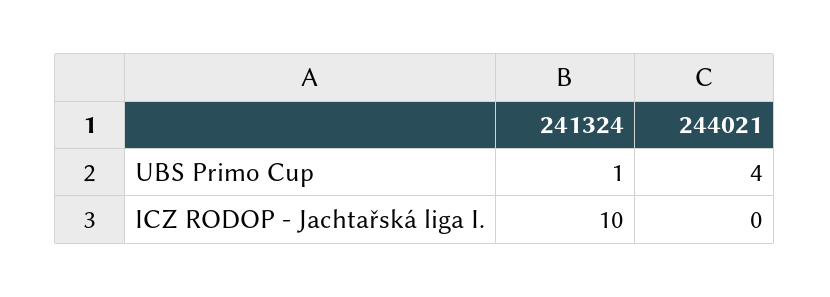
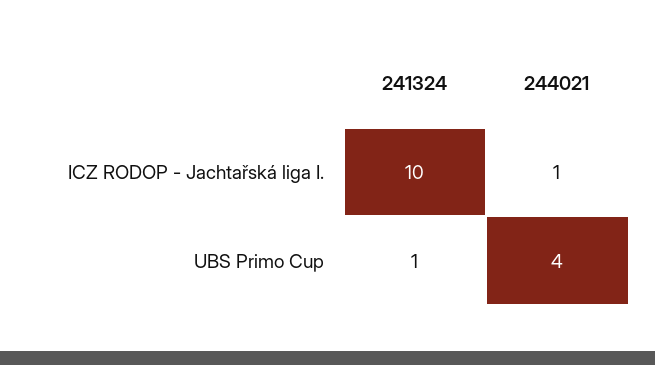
  {
    "241324": {
      "UBS Primo Cup": 1,
      "ICZ RODOP - Jachtařská liga I.": 10
    },
    "244021": {
      "UBS Primo Cup": 4,
-     "ICZ RODOP - Jachtařská liga I.": 0
+     "ICZ RODOP - Jachtařská liga I.": 1
    }
  }

